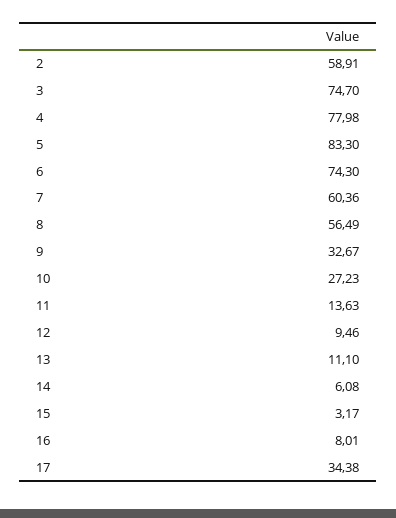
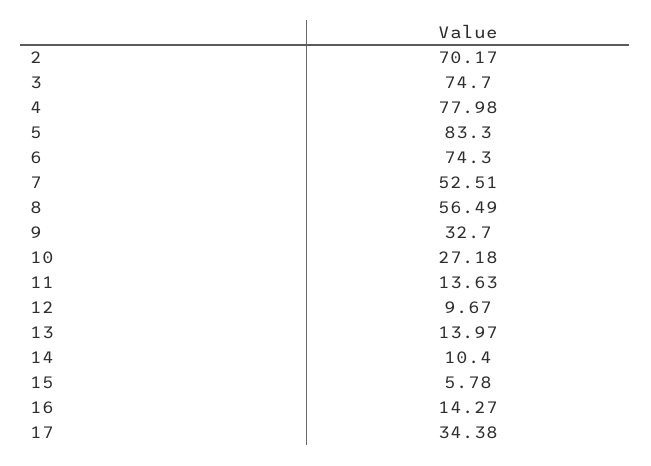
  {
-   "2": 58.91,
+   "2": 70.17,
    "3": 74.7,
    "4": 77.98,
    "5": 83.3,
    "6": 74.3,
-   "7": 60.36,
+   "7": 52.51,
    "8": 56.49,
-   "9": 32.67,
+   "9": 32.7,
-   "10": 27.23,
+   "10": 27.18,
    "11": 13.63,
-   "12": 9.46,
+   "12": 9.67,
-   "13": 11.1,
+   "13": 13.97,
-   "14": 6.08,
+   "14": 10.4,
-   "15": 3.17,
+   "15": 5.78,
-   "16": 8.01,
+   "16": 14.27,
    "17": 34.38
  }

